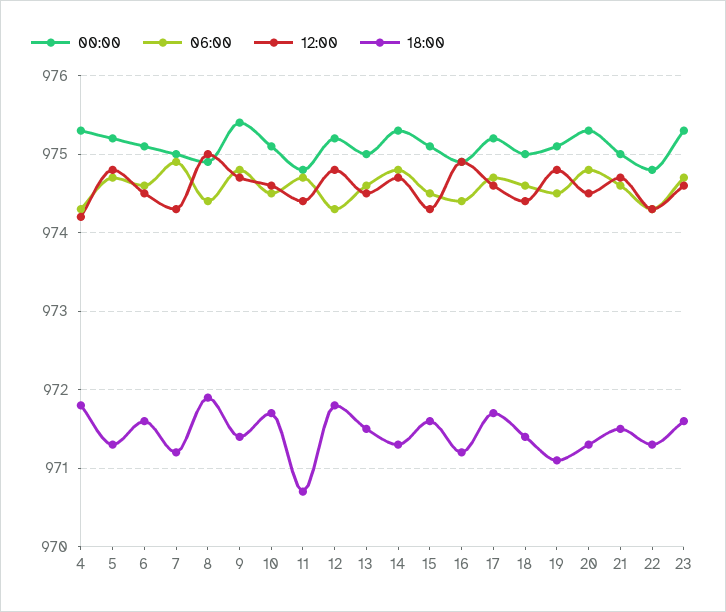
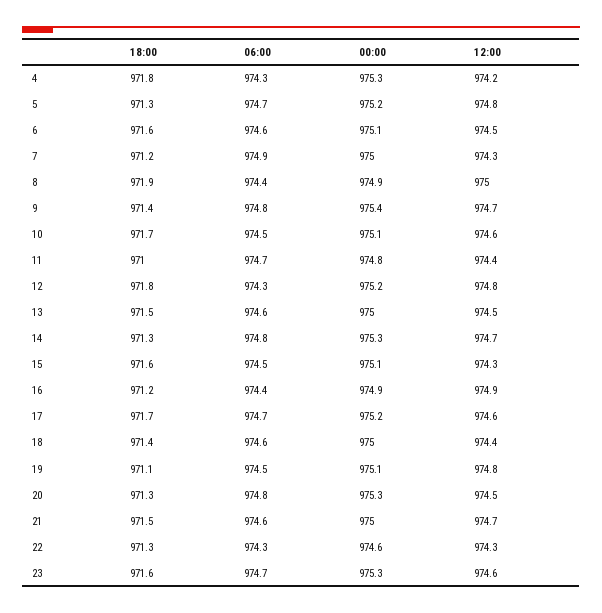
  {
    "00:00": {
      "4": 975.3,
      "5": 975.2,
      "6": 975.1,
      "7": 975,
      "8": 974.9,
      "9": 975.4,
      "10": 975.1,
      "11": 974.8,
      "12": 975.2,
      "13": 975,
      "14": 975.3,
      "15": 975.1,
      "16": 974.9,
      "17": 975.2,
      "18": 975,
      "19": 975.1,
      "20": 975.3,
      "21": 975,
-     "22": 974.8,
+     "22": 974.6,
      "23": 975.3
    },
    "06:00": {
      "4": 974.3,
      "5": 974.7,
      "6": 974.6,
      "7": 974.9,
      "8": 974.4,
      "9": 974.8,
      "10": 974.5,
      "11": 974.7,
      "12": 974.3,
      "13": 974.6,
      "14": 974.8,
      "15": 974.5,
      "16": 974.4,
      "17": 974.7,
      "18": 974.6,
      "19": 974.5,
      "20": 974.8,
      "21": 974.6,
      "22": 974.3,
      "23": 974.7
    },
    "12:00": {
      "4": 974.2,
      "5": 974.8,
      "6": 974.5,
      "7": 974.3,
      "8": 975,
      "9": 974.7,
      "10": 974.6,
      "11": 974.4,
      "12": 974.8,
      "13": 974.5,
      "14": 974.7,
      "15": 974.3,
      "16": 974.9,
      "17": 974.6,
      "18": 974.4,
      "19": 974.8,
      "20": 974.5,
      "21": 974.7,
      "22": 974.3,
      "23": 974.6
    },
    "18:00": {
      "4": 971.8,
      "5": 971.3,
      "6": 971.6,
      "7": 971.2,
      "8": 971.9,
      "9": 971.4,
      "10": 971.7,
-     "11": 970.7,
+     "11": 971,
      "12": 971.8,
      "13": 971.5,
      "14": 971.3,
      "15": 971.6,
      "16": 971.2,
      "17": 971.7,
      "18": 971.4,
      "19": 971.1,
      "20": 971.3,
      "21": 971.5,
      "22": 971.3,
      "23": 971.6
    }
  }

